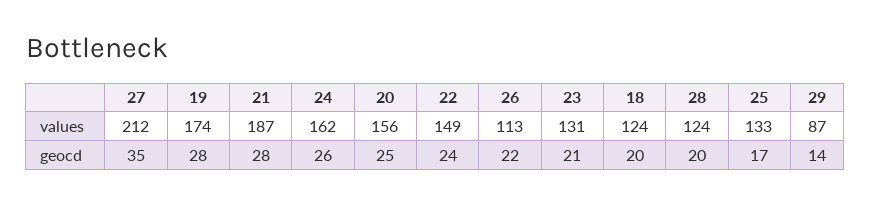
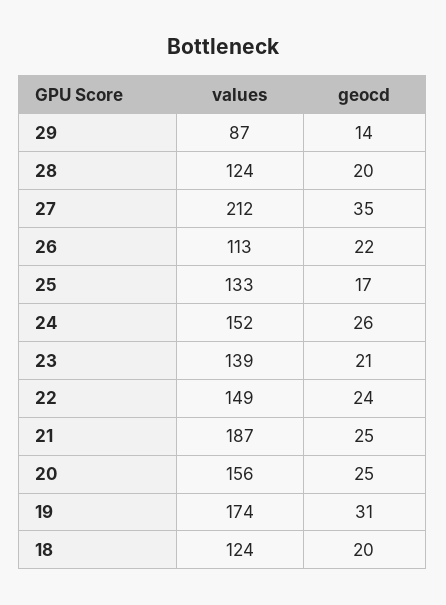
  {
    "27": {
      "values": 212,
      "geocd": 35
    },
    "19": {
      "values": 174,
-     "geocd": 28
+     "geocd": 31
    },
    "21": {
      "values": 187,
-     "geocd": 28
+     "geocd": 25
    },
    "24": {
-     "values": 162,
+     "values": 152,
      "geocd": 26
    },
    "20": {
      "values": 156,
      "geocd": 25
    },
    "22": {
      "values": 149,
      "geocd": 24
    },
    "26": {
      "values": 113,
      "geocd": 22
    },
    "23": {
-     "values": 131,
+     "values": 139,
      "geocd": 21
    },
    "18": {
      "values": 124,
      "geocd": 20
    },
    "28": {
      "values": 124,
      "geocd": 20
    },
    "25": {
      "values": 133,
      "geocd": 17
    },
    "29": {
      "values": 87,
      "geocd": 14
    }
  }

